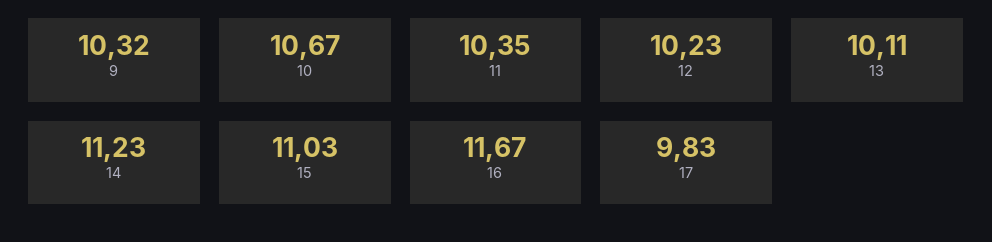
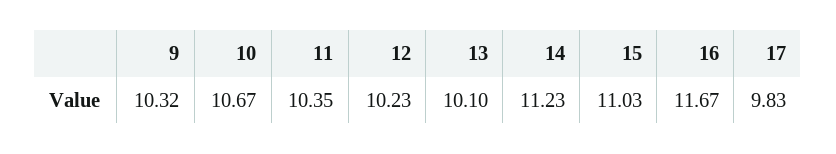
  {
    "9": 10.32,
    "10": 10.67,
    "11": 10.35,
    "12": 10.23,
-   "13": 10.11,
+   "13": 10.1,
    "14": 11.23,
    "15": 11.03,
    "16": 11.67,
    "17": 9.83
  }

